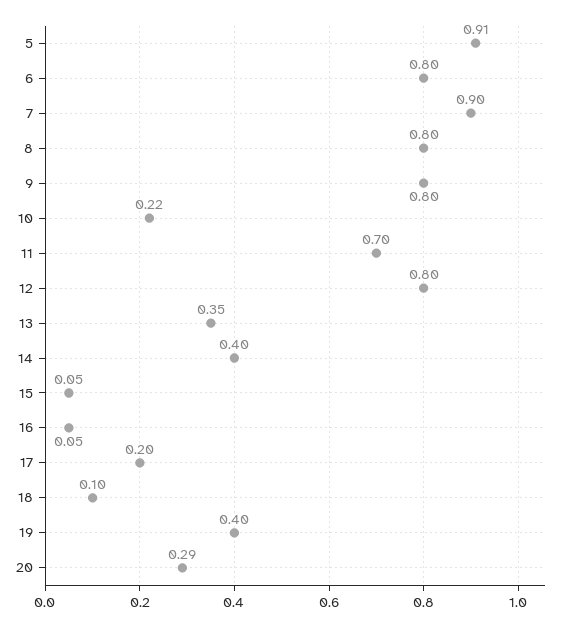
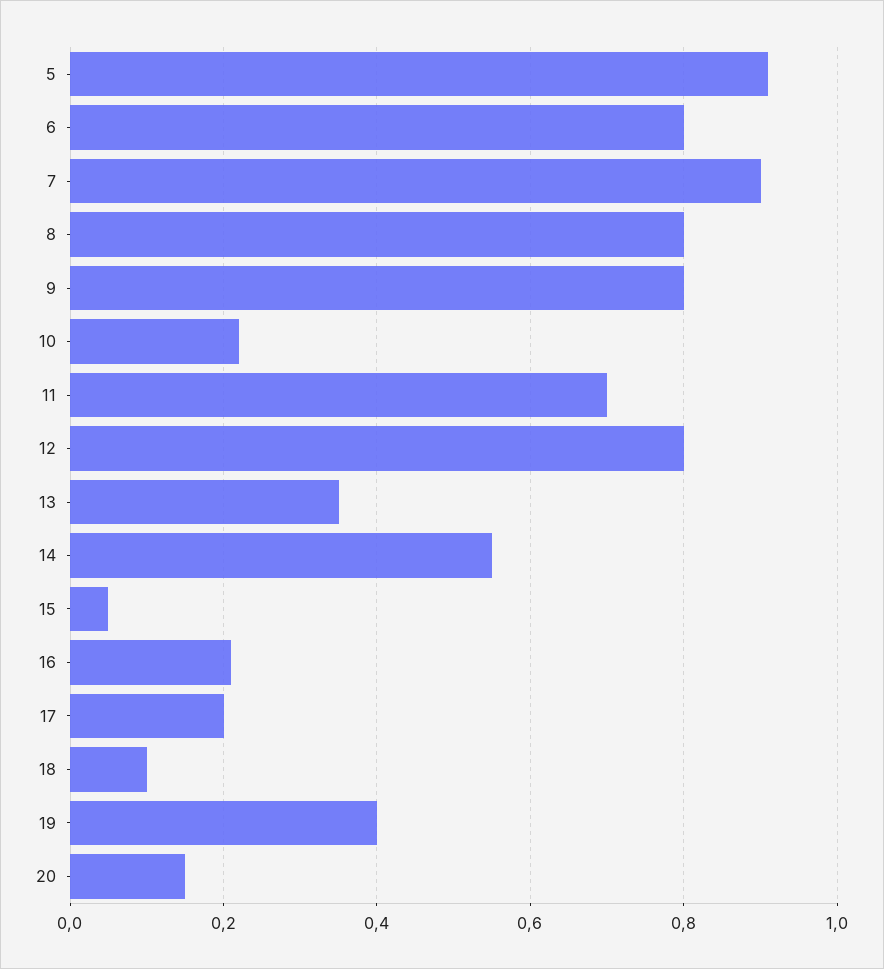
  {
    "5": 0.91,
    "6": 0.8,
    "7": 0.9,
    "8": 0.8,
    "9": 0.8,
    "10": 0.22,
    "11": 0.7,
    "12": 0.8,
    "13": 0.35,
-   "14": 0.4,
+   "14": 0.55,
    "15": 0.05,
-   "16": 0.05,
+   "16": 0.2,
    "17": 0.2,
    "18": 0.1,
    "19": 0.4,
-   "20": 0.29
+   "20": 0.15
  }

